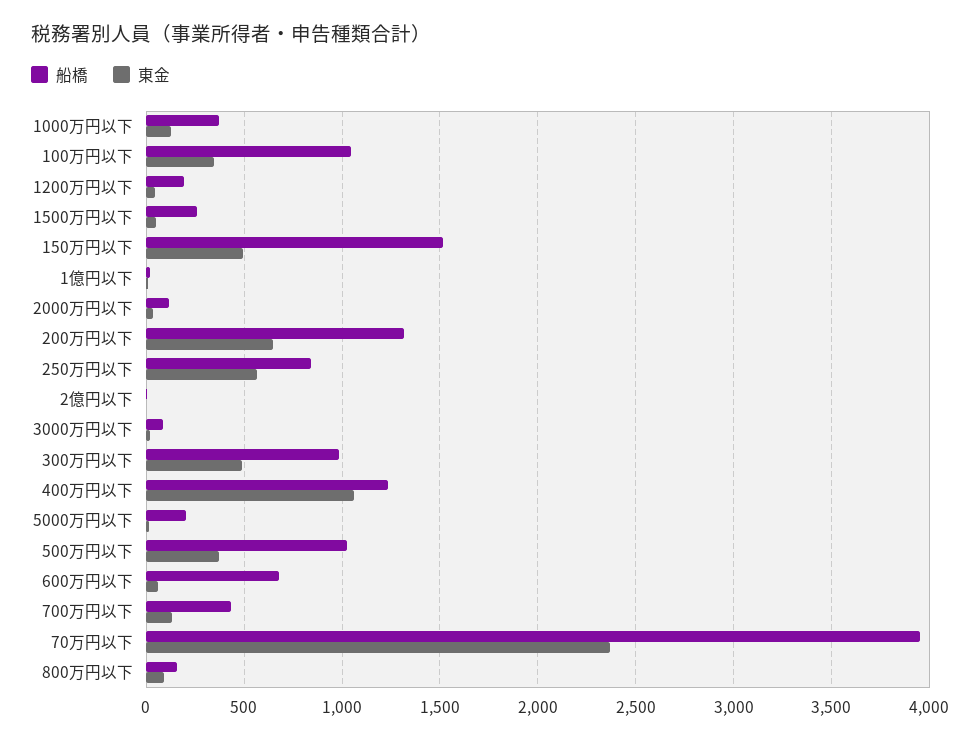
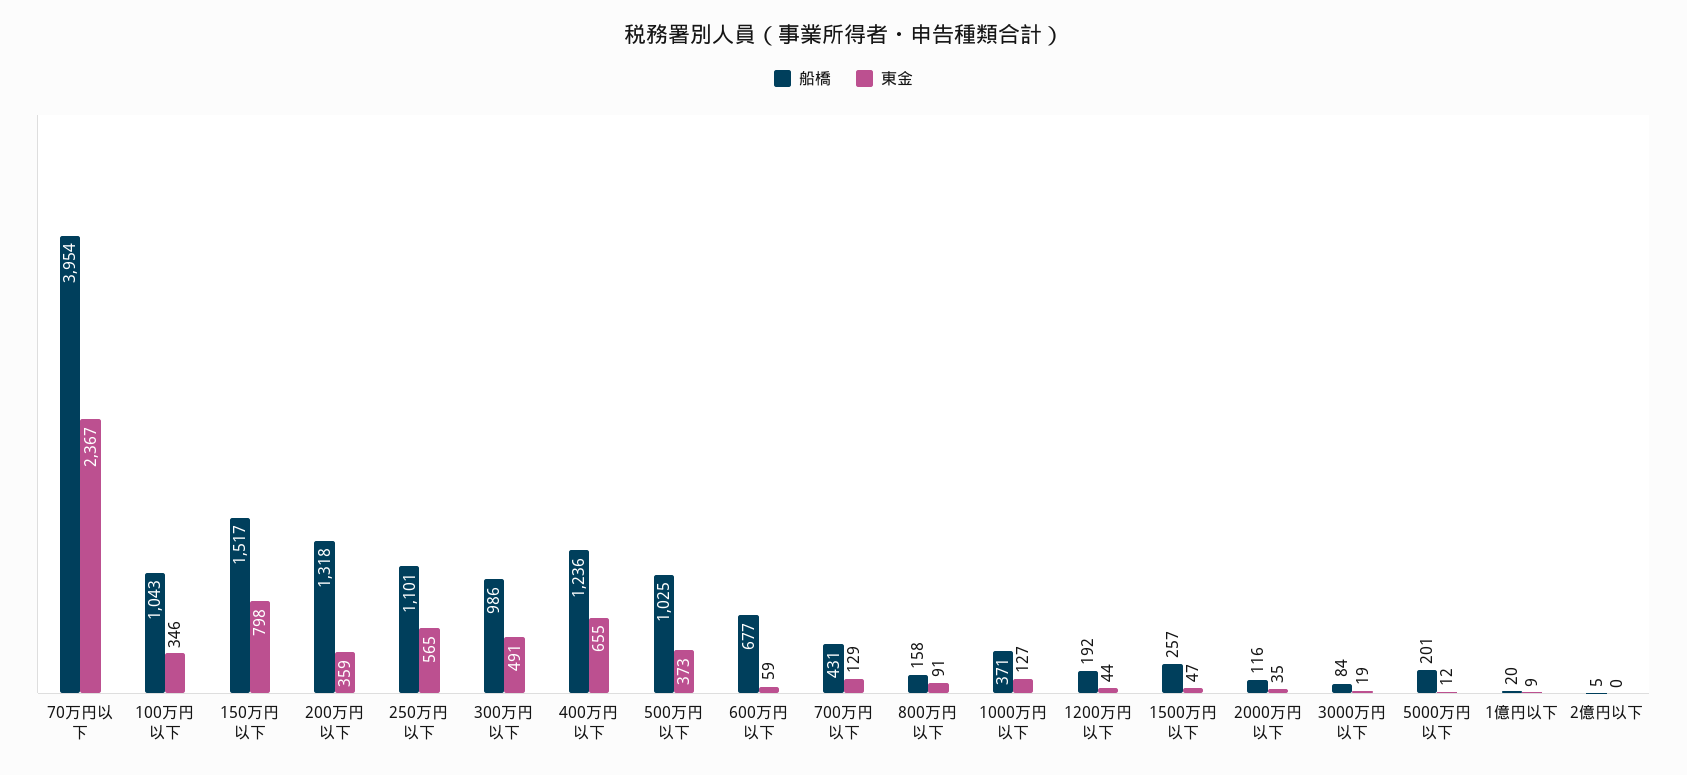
  {
    "船橋": {
      "1000万円以下": 371,
      "100万円以下": 1043,
      "1200万円以下": 192,
      "1500万円以下": 257,
      "150万円以下": 1517,
      "1億円以下": 20,
      "2000万円以下": 116,
      "200万円以下": 1318,
-     "250万円以下": 850,
+     "250万円以下": 1101,
      "2億円以下": 5,
      "3000万円以下": 84,
      "300万円以下": 986,
      "400万円以下": 1236,
      "5000万円以下": 201,
      "500万円以下": 1025,
      "600万円以下": 677,
      "700万円以下": 431,
      "70万円以下": 3954,
      "800万円以下": 158
    },
    "東金": {
      "1000万円以下": 127,
      "100万円以下": 346,
      "1200万円以下": 44,
      "1500万円以下": 47,
-     "150万円以下": 500,
+     "150万円以下": 798,
      "1億円以下": 9,
      "2000万円以下": 35,
-     "200万円以下": 650,
+     "200万円以下": 359,
      "250万円以下": 565,
      "2億円以下": 0,
      "3000万円以下": 19,
      "300万円以下": 491,
-     "400万円以下": 1050,
+     "400万円以下": 655,
      "5000万円以下": 12,
      "500万円以下": 373,
      "600万円以下": 59,
      "700万円以下": 129,
      "70万円以下": 2367,
      "800万円以下": 91
    }
  }

